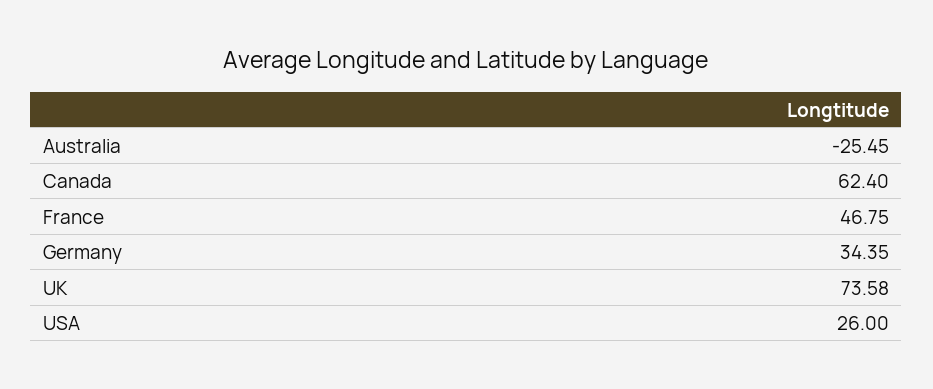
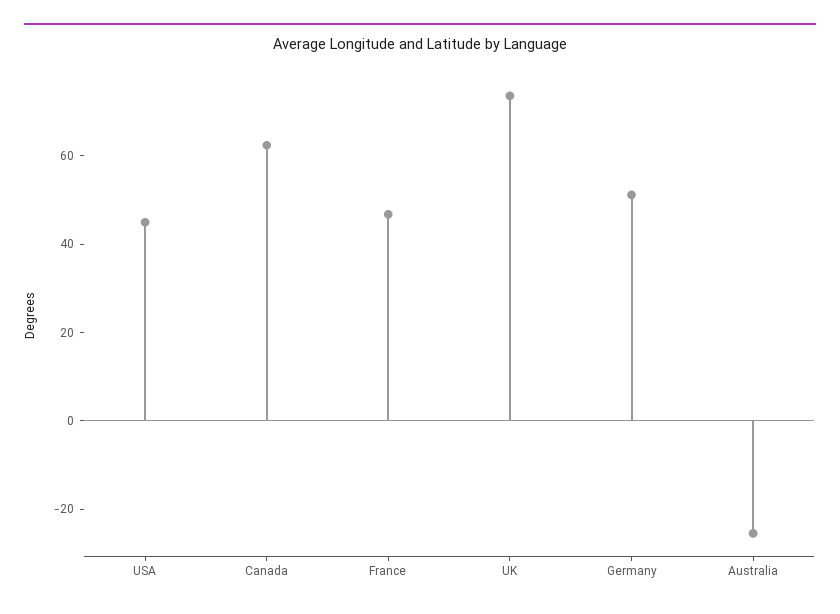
  {
    "Australia": -25.45,
    "Canada": 62.4,
    "France": 46.75,
-   "Germany": 34.35,
+   "Germany": 50,
    "UK": 73.58,
-   "USA": 26
+   "USA": 45
  }

